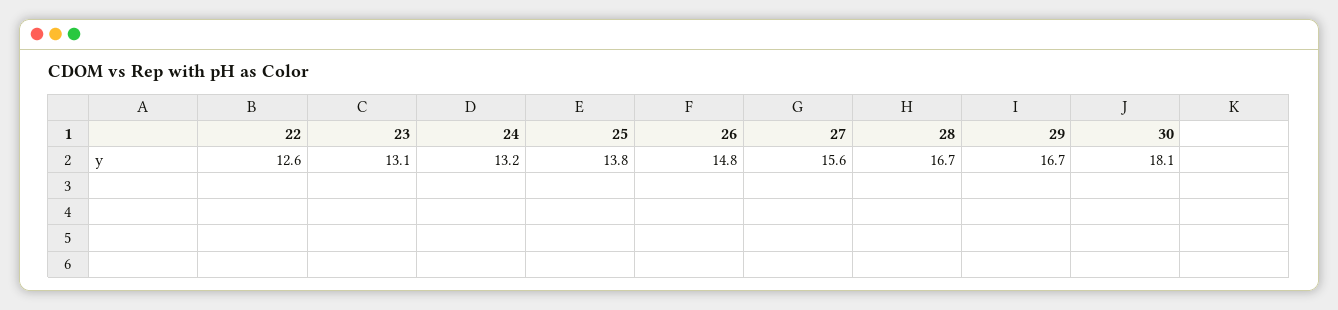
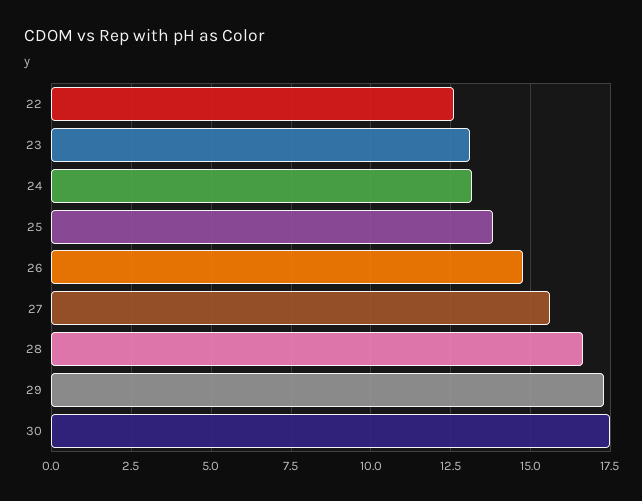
  {
    "22": 12.6,
    "23": 13.1,
    "24": 13.2,
    "25": 13.8,
    "26": 14.8,
    "27": 15.6,
    "28": 16.7,
-   "29": 16.7,
+   "29": 17.25,
-   "30": 18.1
+   "30": 17.5
  }

